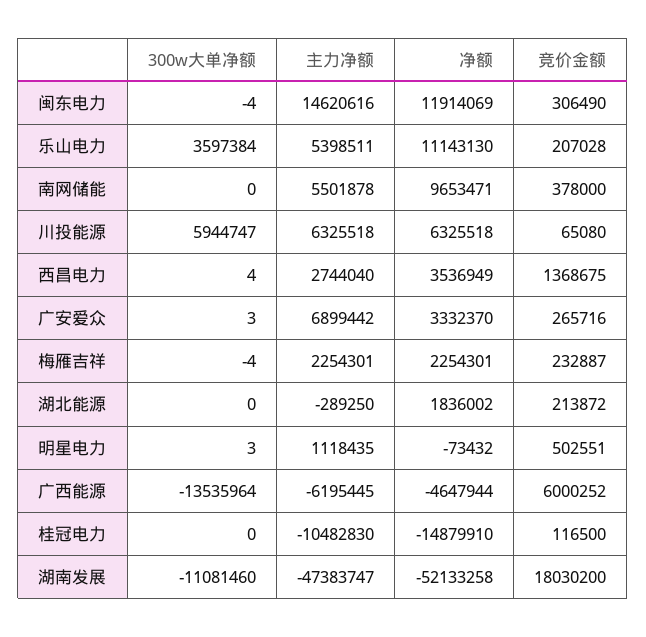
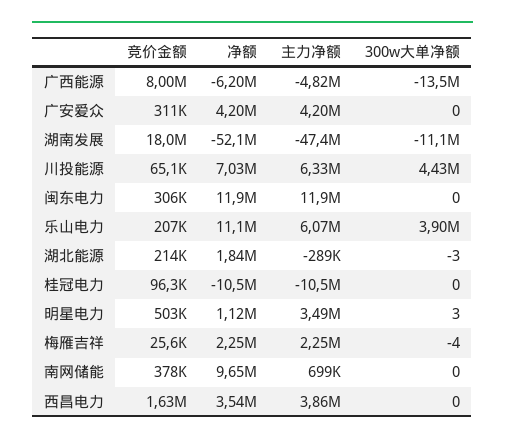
  {
    "300w大单净额": {
-     "闽东电力": -4,
+     "闽东电力": 0,
-     "乐山电力": 3597384,
+     "乐山电力": 3900000,
      "南网储能": 0,
-     "川投能源": 5944747,
+     "川投能源": 4430000,
-     "西昌电力": 4,
+     "西昌电力": 0,
-     "广安爱众": 3,
+     "广安爱众": 0,
      "梅雁吉祥": -4,
-     "湖北能源": 0,
+     "湖北能源": -3,
      "明星电力": 3,
      "广西能源": -13535964,
      "桂冠电力": 0,
      "湖南发展": -11081460
    },
    "主力净额": {
-     "闽东电力": 14620616,
+     "闽东电力": 11900000,
-     "乐山电力": 5398511,
+     "乐山电力": 6070000,
-     "南网储能": 5501878,
+     "南网储能": 699000,
      "川投能源": 6325518,
-     "西昌电力": 2744040,
+     "西昌电力": 3860000,
-     "广安爱众": 6899442,
+     "广安爱众": 4200000,
      "梅雁吉祥": 2254301,
      "湖北能源": -289250,
-     "明星电力": 1118435,
+     "明星电力": 3490000,
-     "广西能源": -6195445,
+     "广西能源": -4820000,
      "桂冠电力": -10482830,
      "湖南发展": -47383747
    },
    "净额": {
      "闽东电力": 11914069,
      "乐山电力": 11143130,
      "南网储能": 9653471,
-     "川投能源": 6325518,
+     "川投能源": 7030000,
      "西昌电力": 3536949,
-     "广安爱众": 3332370,
+     "广安爱众": 4200000,
      "梅雁吉祥": 2254301,
      "湖北能源": 1836002,
-     "明星电力": -73432,
+     "明星电力": 1120000,
-     "广西能源": -4647944,
+     "广西能源": -6200000,
-     "桂冠电力": -14879910,
+     "桂冠电力": -10500000,
      "湖南发展": -52133258
    },
    "竞价金额": {
      "闽东电力": 306490,
      "乐山电力": 207028,
      "南网储能": 378000,
      "川投能源": 65080,
-     "西昌电力": 1368675,
+     "西昌电力": 1630000,
-     "广安爱众": 265716,
+     "广安爱众": 311000,
-     "梅雁吉祥": 232887,
+     "梅雁吉祥": 25600,
      "湖北能源": 213872,
      "明星电力": 502551,
-     "广西能源": 6000252,
+     "广西能源": 8000000,
-     "桂冠电力": 116500,
+     "桂冠电力": 96300,
      "湖南发展": 18030200
    }
  }

